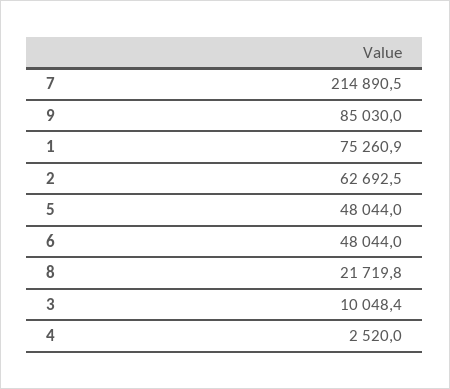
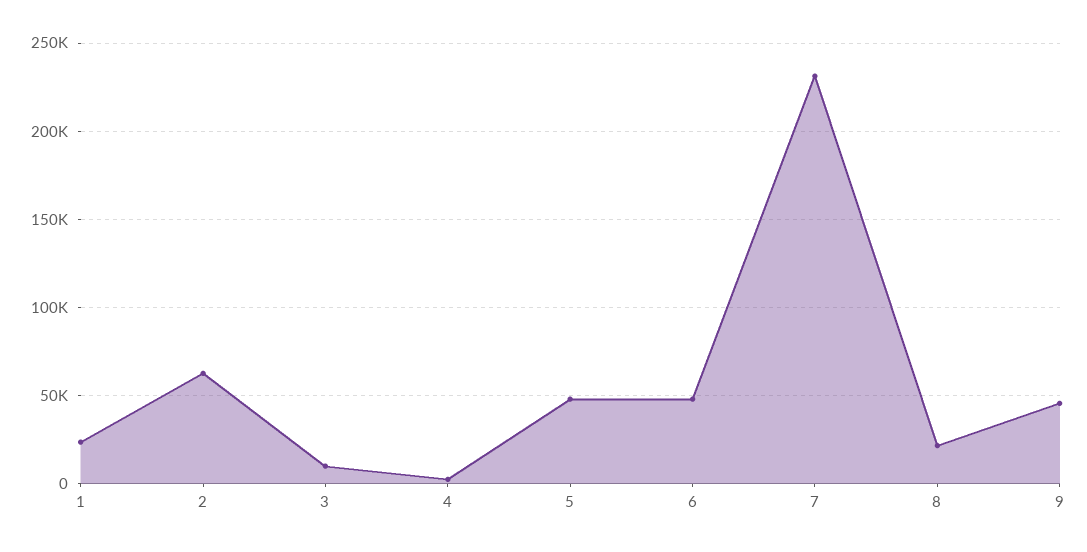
  {
-   "7": 214890.5,
+   "7": 230000,
-   "9": 85030,
+   "9": 45000,
-   "1": 75260.9,
+   "1": 25000,
    "2": 62692.5,
    "5": 48044,
    "6": 48044,
    "8": 21719.8,
    "3": 10048.4,
    "4": 2520
  }

